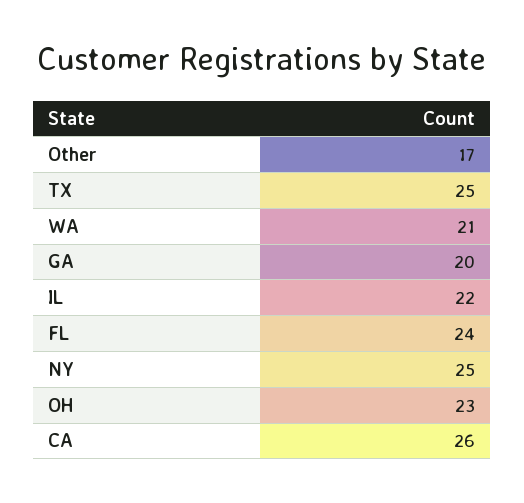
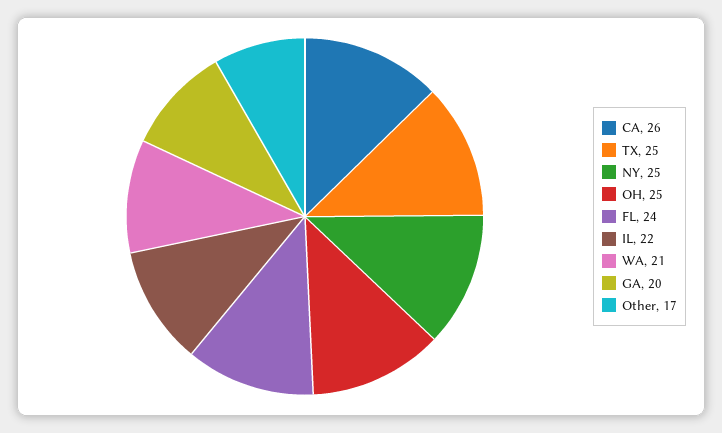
  {
    "Other": 17,
    "TX": 25,
    "WA": 21,
    "GA": 20,
    "IL": 22,
    "FL": 24,
    "NY": 25,
-   "OH": 23,
+   "OH": 25,
    "CA": 26
  }

